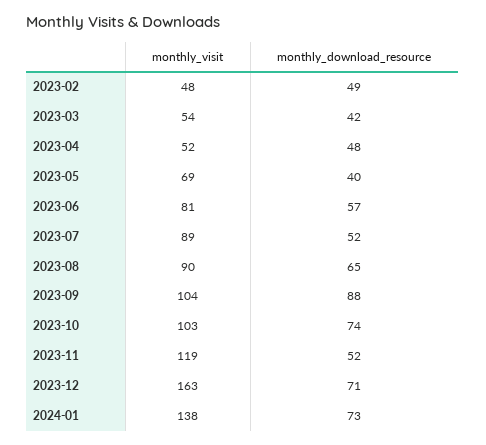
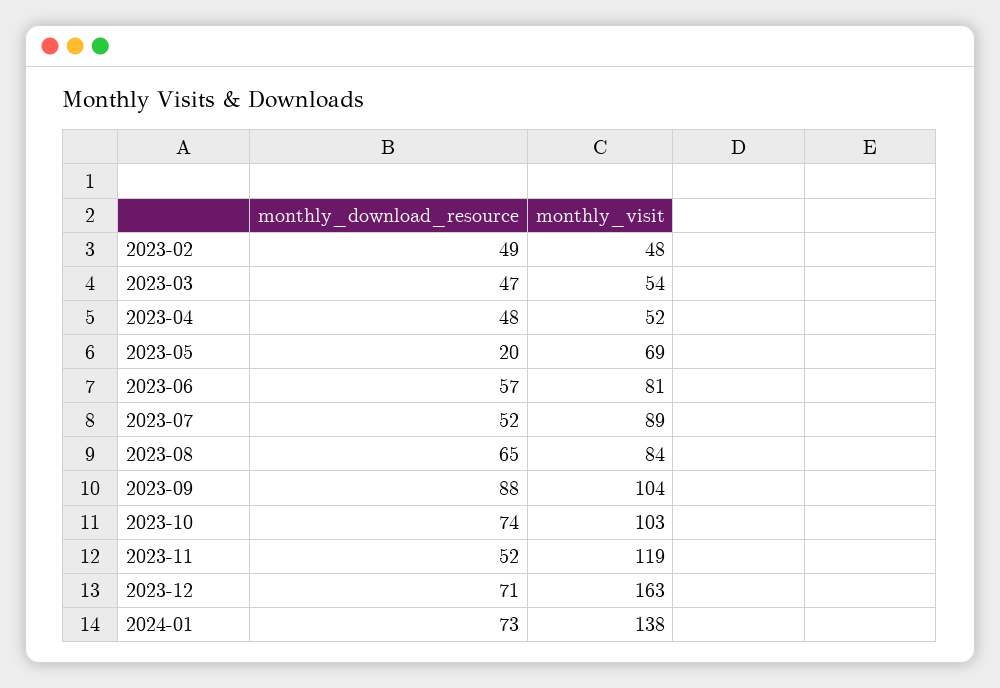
  {
    "monthly_visit": {
      "2023-02": 48,
      "2023-03": 54,
      "2023-04": 52,
      "2023-05": 69,
      "2023-06": 81,
      "2023-07": 89,
-     "2023-08": 90,
+     "2023-08": 84,
      "2023-09": 104,
      "2023-10": 103,
      "2023-11": 119,
      "2023-12": 163,
      "2024-01": 138
    },
    "monthly_download_resource": {
      "2023-02": 49,
-     "2023-03": 42,
+     "2023-03": 47,
      "2023-04": 48,
-     "2023-05": 40,
+     "2023-05": 20,
      "2023-06": 57,
      "2023-07": 52,
      "2023-08": 65,
      "2023-09": 88,
      "2023-10": 74,
      "2023-11": 52,
      "2023-12": 71,
      "2024-01": 73
    }
  }

